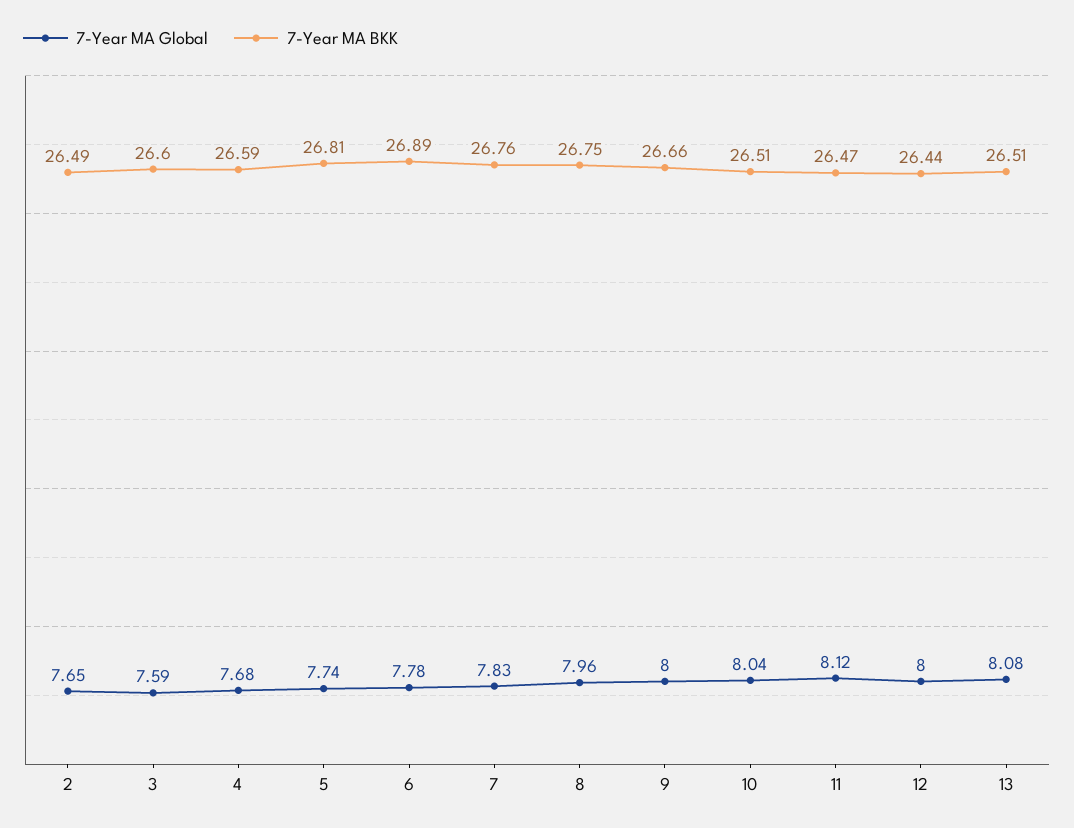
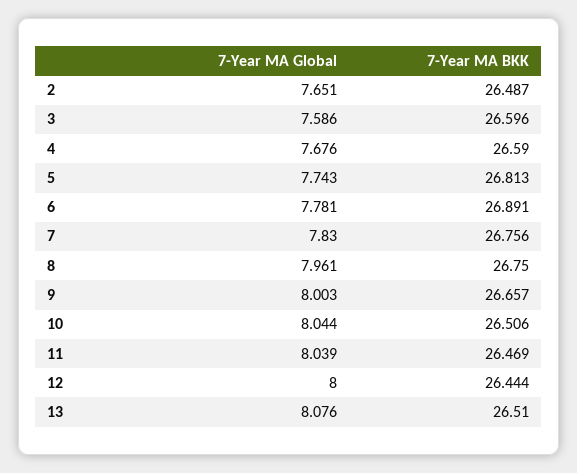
  {
    "7-Year MA Global": {
      "2": 7.651,
      "3": 7.586,
      "4": 7.676,
      "5": 7.743,
      "6": 7.781,
      "7": 7.83,
      "8": 7.961,
      "9": 8.003,
      "10": 8.044,
-     "11": 8.12,
+     "11": 8.039,
      "12": 8,
      "13": 8.076
    },
    "7-Year MA BKK": {
      "2": 26.487,
      "3": 26.596,
      "4": 26.59,
      "5": 26.813,
      "6": 26.891,
      "7": 26.756,
      "8": 26.75,
      "9": 26.657,
      "10": 26.506,
      "11": 26.469,
      "12": 26.444,
      "13": 26.51
    }
  }

